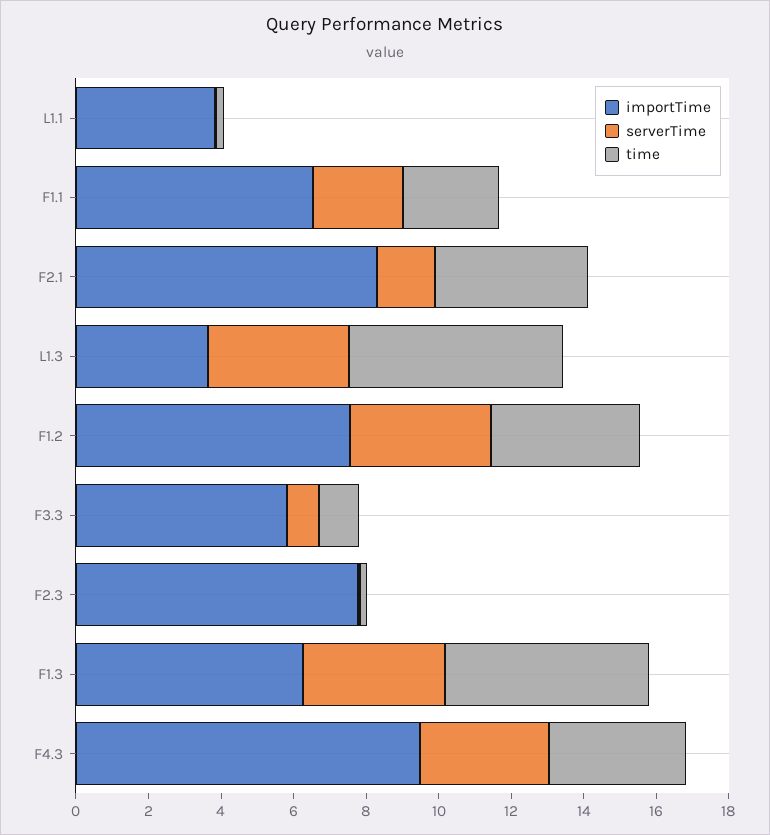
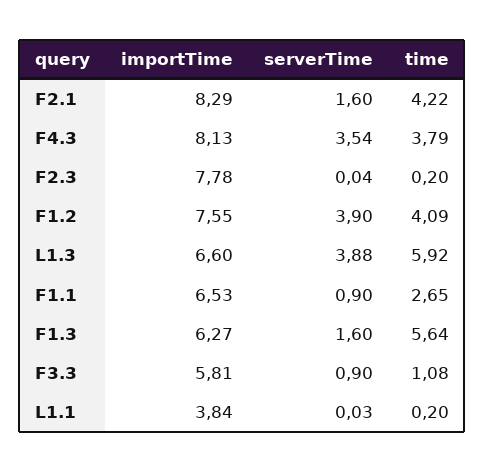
  {
    "importTime": {
      "L1.1": 3.84,
      "F1.1": 6.53,
      "F2.1": 8.29,
-     "L1.3": 3.5,
+     "L1.3": 6.6,
      "F1.2": 7.55,
      "F3.3": 5.81,
      "F2.3": 7.78,
      "F1.3": 6.27,
-     "F4.3": 9.5
+     "F4.3": 8.13
    },
    "serverTime": {
      "L1.1": 0.03,
-     "F1.1": 2.5,
+     "F1.1": 0.9,
      "F2.1": 1.6,
      "L1.3": 3.88,
      "F1.2": 3.9,
      "F3.3": 0.9,
      "F2.3": 0.04,
-     "F1.3": 4,
+     "F1.3": 1.6,
      "F4.3": 3.54
    },
    "time": {
      "L1.1": 0.2,
      "F1.1": 2.65,
      "F2.1": 4.22,
      "L1.3": 5.92,
      "F1.2": 4.09,
      "F3.3": 1.08,
      "F2.3": 0.2,
      "F1.3": 5.64,
      "F4.3": 3.79
    }
  }

